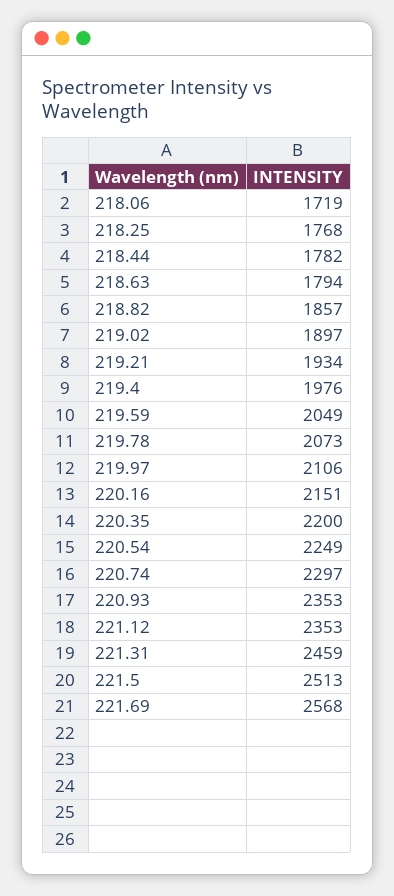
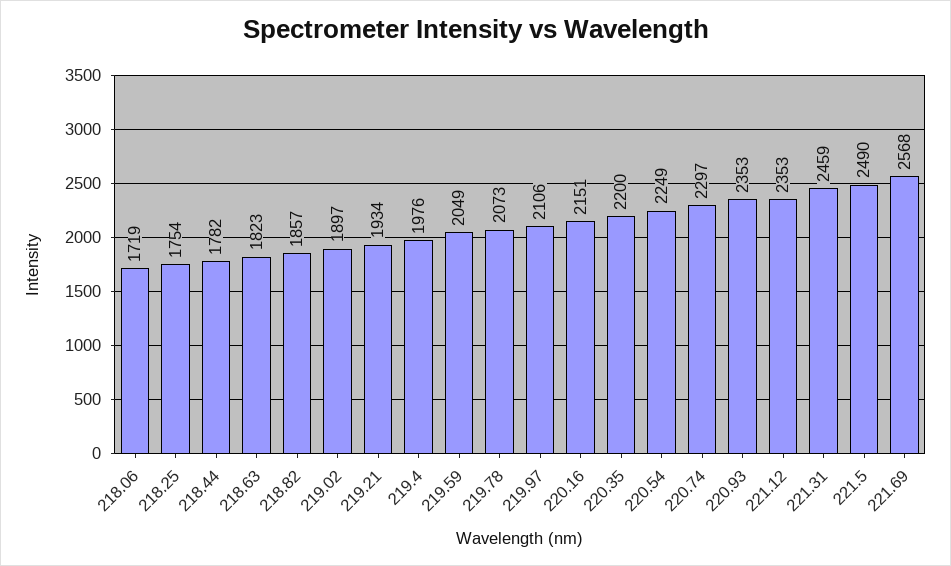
  {
    "218.06": 1719,
-   "218.25": 1768,
+   "218.25": 1754,
    "218.44": 1782,
-   "218.63": 1794,
+   "218.63": 1823,
    "218.82": 1857,
    "219.02": 1897,
    "219.21": 1934,
    "219.4": 1976,
    "219.59": 2049,
    "219.78": 2073,
    "219.97": 2106,
    "220.16": 2151,
    "220.35": 2200,
    "220.54": 2249,
    "220.74": 2297,
    "220.93": 2353,
    "221.12": 2353,
    "221.31": 2459,
-   "221.5": 2513,
+   "221.5": 2490,
    "221.69": 2568
  }

